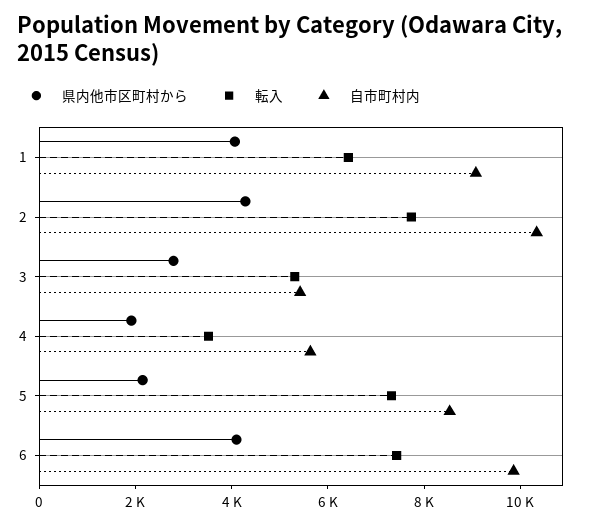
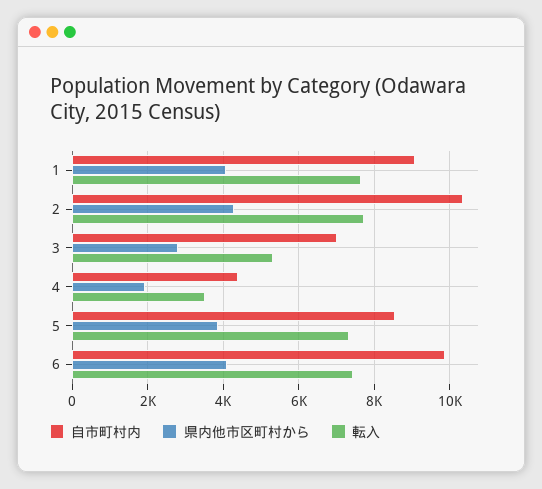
  {
    "県内他市区町村から": {
      "1": 4000,
      "2": 4200,
      "3": 2800,
      "4": 2000,
-     "5": 2000,
+     "5": 3800,
      "6": 4200
    },
    "転入": {
-     "1": 6500,
+     "1": 7600,
      "2": 7800,
      "3": 5400,
      "4": 3600,
      "5": 7400,
      "6": 7400
    },
    "自市町村内": {
      "1": 9000,
      "2": 10400,
-     "3": 5500,
+     "3": 7000,
-     "4": 5500,
+     "4": 4400,
      "5": 8600,
      "6": 9800
    }
  }

